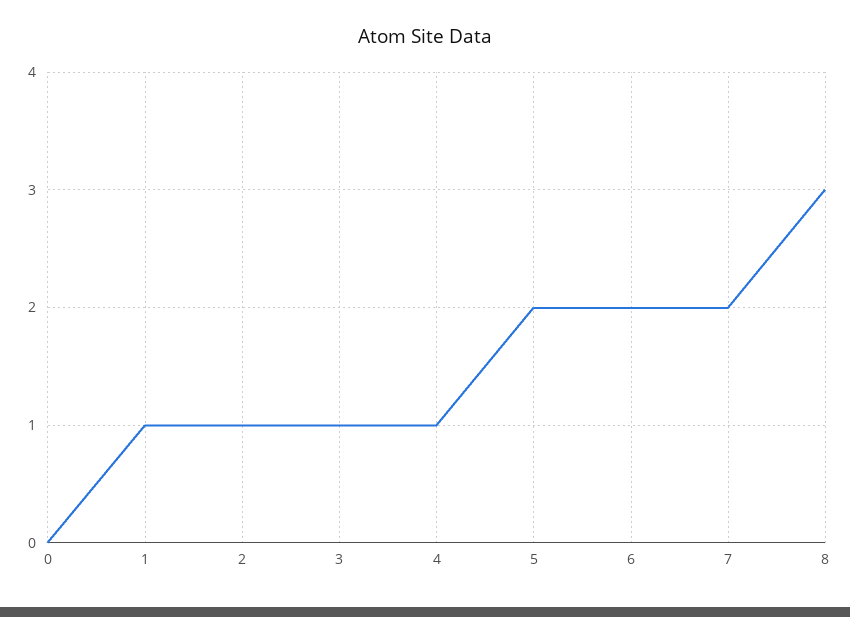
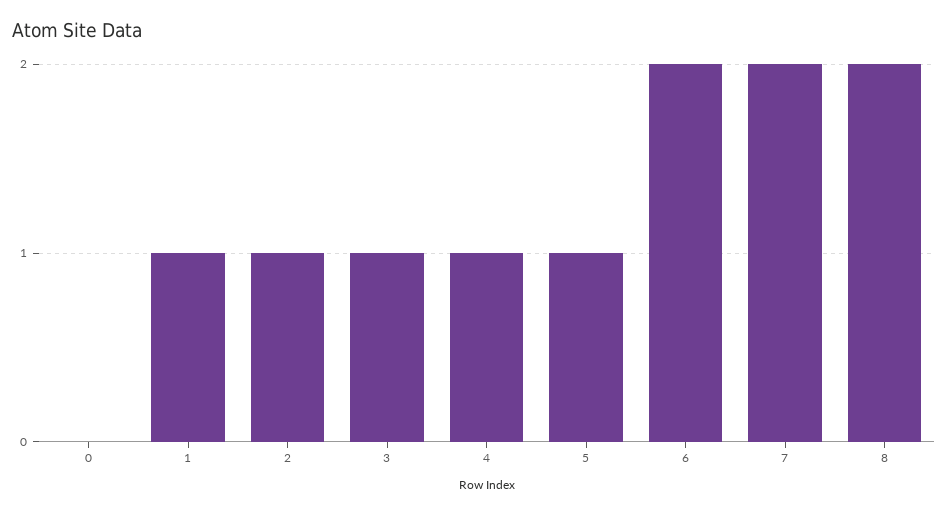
  {
    "0": 0,
    "1": 1,
    "2": 1,
    "3": 1,
    "4": 1,
-   "5": 2,
+   "5": 1,
    "6": 2,
    "7": 2,
-   "8": 3
+   "8": 2
  }

